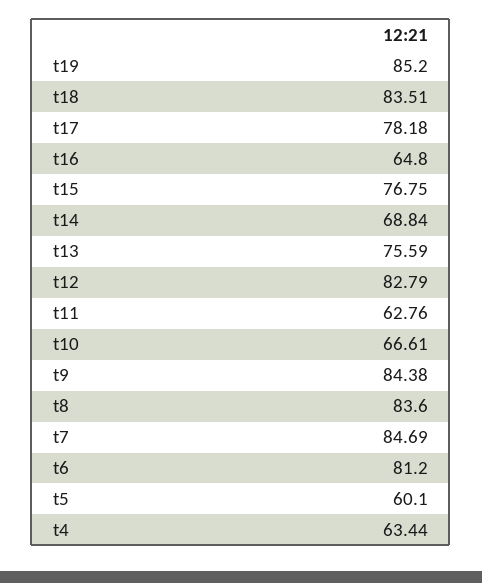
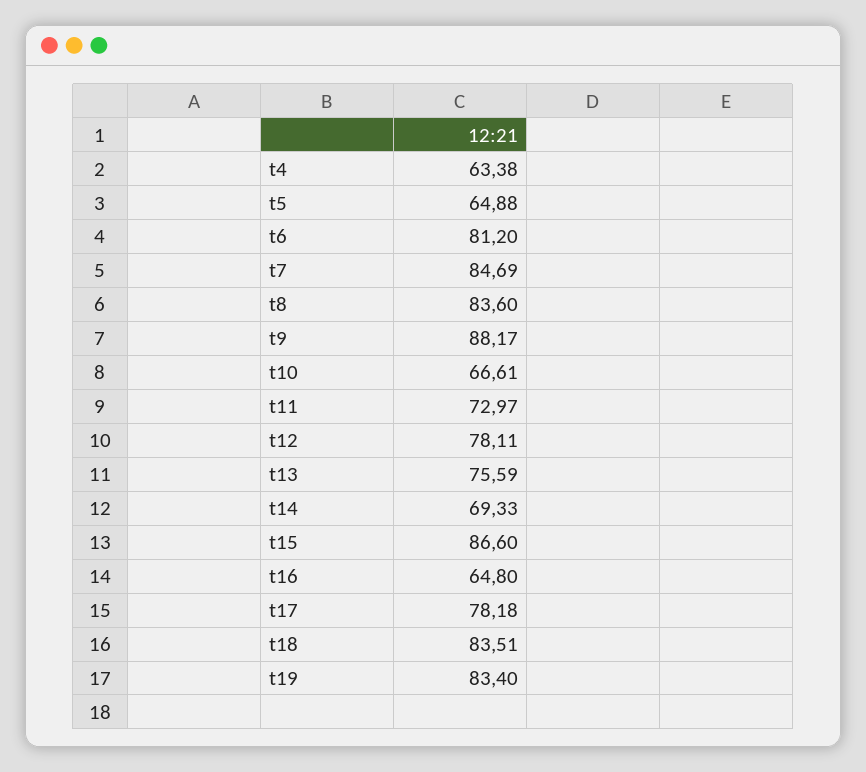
  {
-   "t19": 85.2,
+   "t19": 83.4,
    "t18": 83.51,
    "t17": 78.18,
    "t16": 64.8,
-   "t15": 76.75,
+   "t15": 86.6,
-   "t14": 68.84,
+   "t14": 69.33,
    "t13": 75.59,
-   "t12": 82.79,
+   "t12": 78.11,
-   "t11": 62.76,
+   "t11": 72.97,
    "t10": 66.61,
-   "t9": 84.38,
+   "t9": 88.17,
    "t8": 83.6,
    "t7": 84.69,
    "t6": 81.2,
-   "t5": 60.1,
+   "t5": 64.88,
-   "t4": 63.44
+   "t4": 63.38
  }

